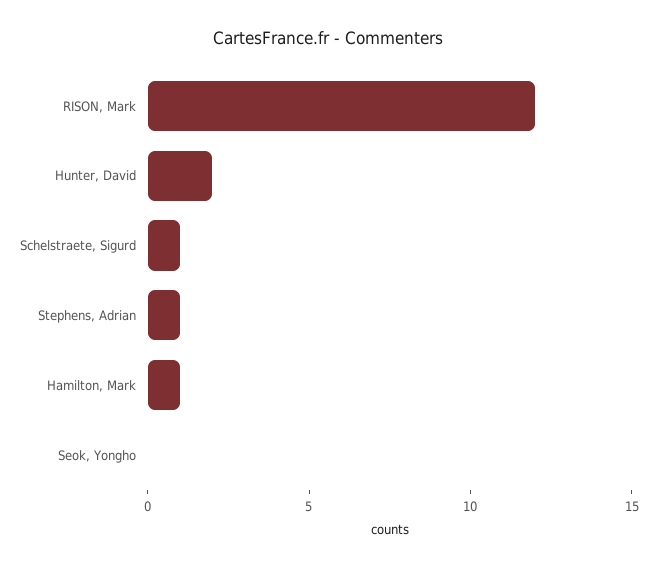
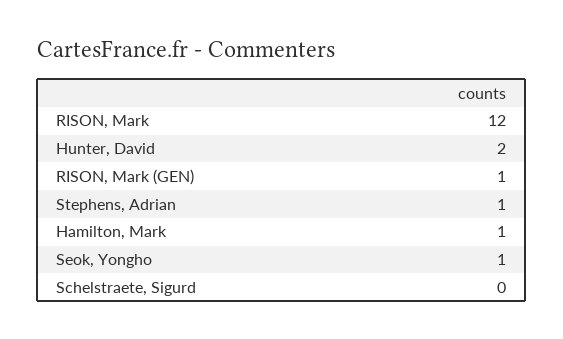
  {
    "RISON, Mark": 12,
    "Hunter, David": 2,
-   "Schelstraete, Sigurd": 1,
+   "Schelstraete, Sigurd": 0,
    "Stephens, Adrian": 1,
    "Hamilton, Mark": 1,
-   "Seok, Yongho": 0
+   "Seok, Yongho": 1,
+   "RISON, Mark (GEN)": 1
  }

